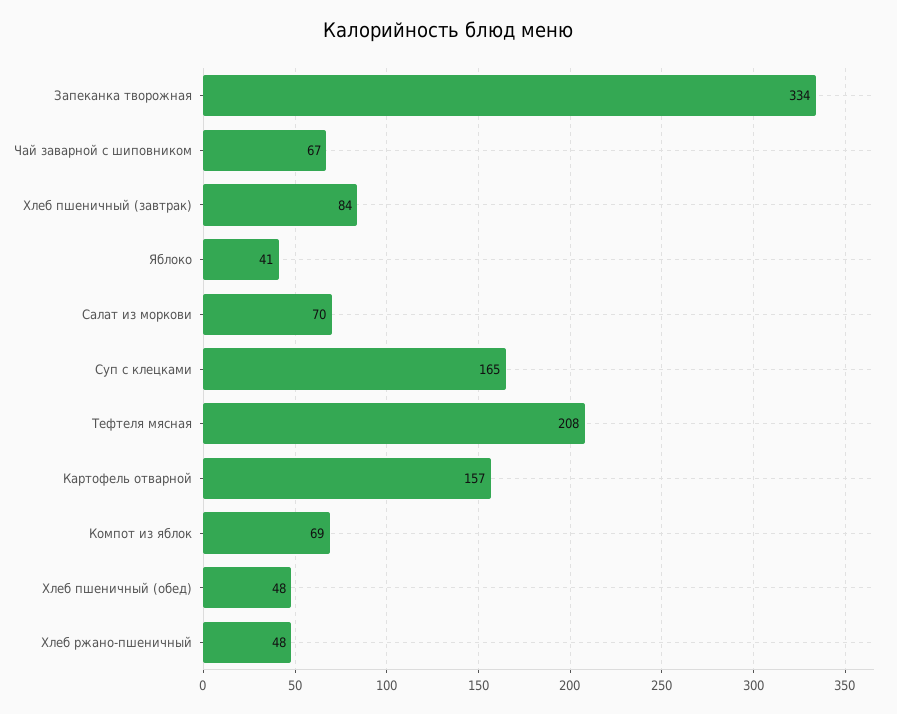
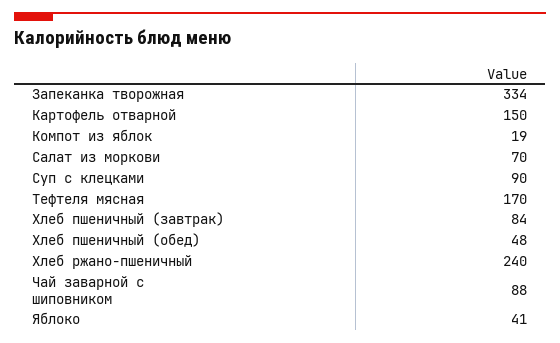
  {
    "Запеканка творожная": 334,
-   "Чай заварной с шиповником": 67,
+   "Чай заварной с шиповником": 88,
    "Хлеб пшеничный (завтрак)": 84,
    "Яблоко": 41,
    "Салат из моркови": 70,
-   "Суп с клецками": 165,
+   "Суп с клецками": 90,
-   "Тефтеля мясная": 208,
+   "Тефтеля мясная": 170,
-   "Картофель отварной": 157,
+   "Картофель отварной": 150,
-   "Компот из яблок": 69,
+   "Компот из яблок": 19,
    "Хлеб пшеничный (обед)": 48,
-   "Хлеб ржано-пшеничный": 48
+   "Хлеб ржано-пшеничный": 240
  }

